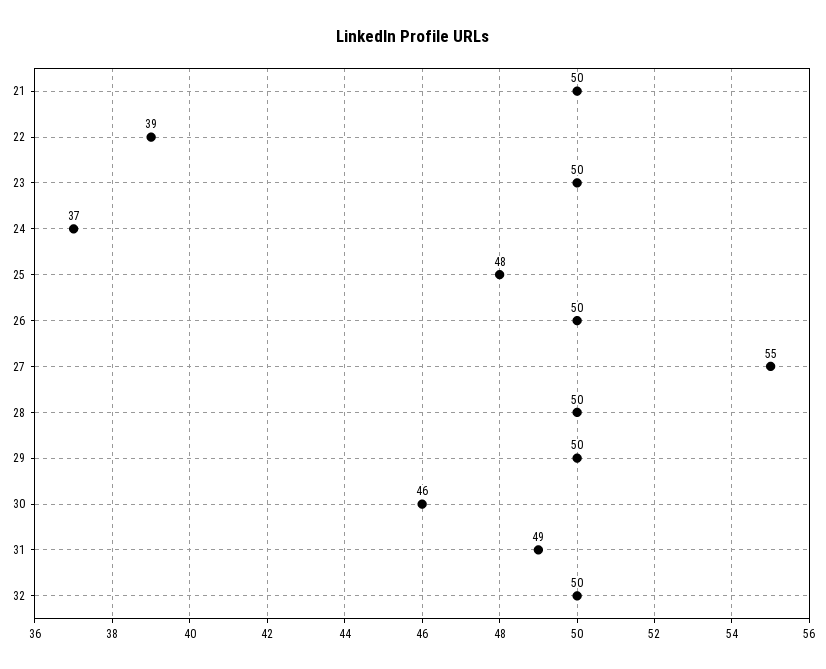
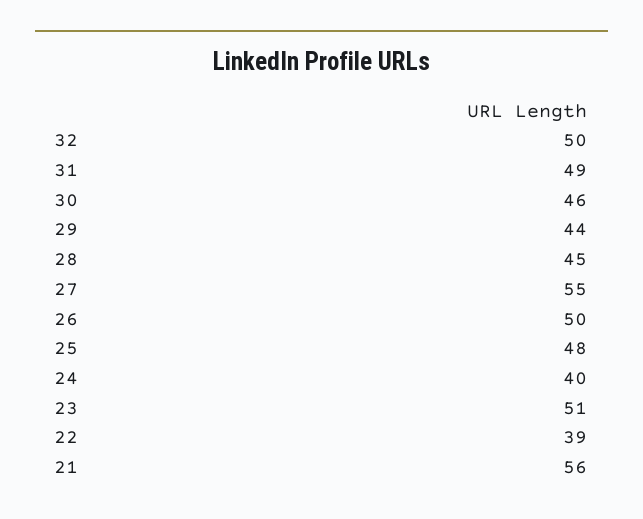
  {
-   "21": 50,
+   "21": 56,
    "22": 39,
-   "23": 50,
+   "23": 51,
-   "24": 37,
+   "24": 40,
    "25": 48,
    "26": 50,
    "27": 55,
-   "28": 50,
+   "28": 45,
-   "29": 50,
+   "29": 44,
    "30": 46,
    "31": 49,
    "32": 50
  }

